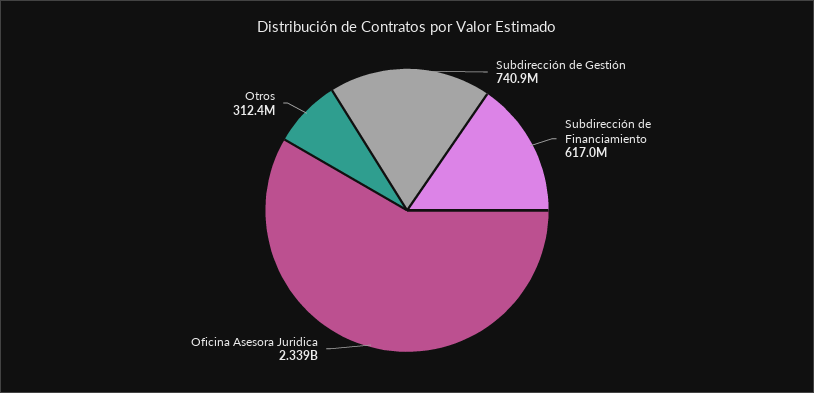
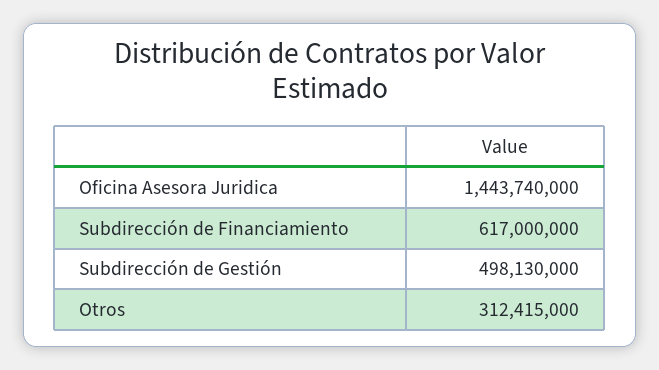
  {
-   "Subdirección de Gestión": 740900000,
+   "Subdirección de Gestión": 498130000,
    "Subdirección de Financiamiento": 617000000,
-   "Oficina Asesora Juridica": 2339000000,
+   "Oficina Asesora Juridica": 1443740000,
    "Otros": 312415000
  }

